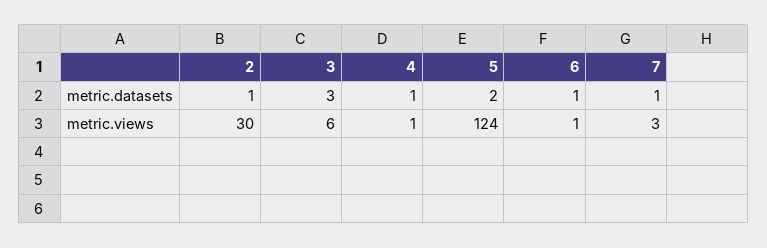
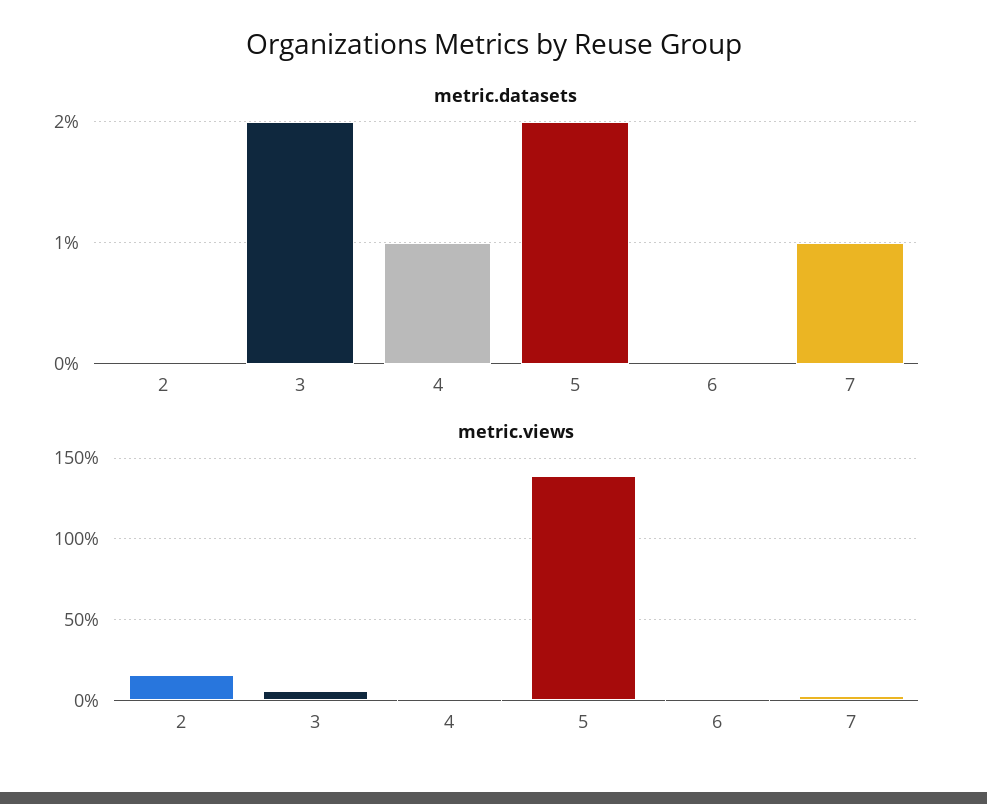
  {
    "metric.datasets": {
-     "2": 1,
+     "2": 0,
-     "3": 3,
+     "3": 2,
      "4": 1,
      "5": 2,
-     "6": 1,
+     "6": 0,
      "7": 1
    },
    "metric.views": {
-     "2": 30,
+     "2": 15,
      "3": 6,
      "4": 1,
-     "5": 124,
+     "5": 140,
      "6": 1,
      "7": 3
    }
  }

